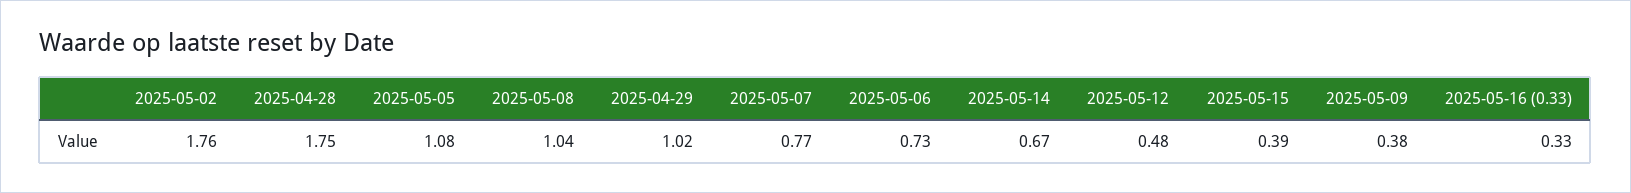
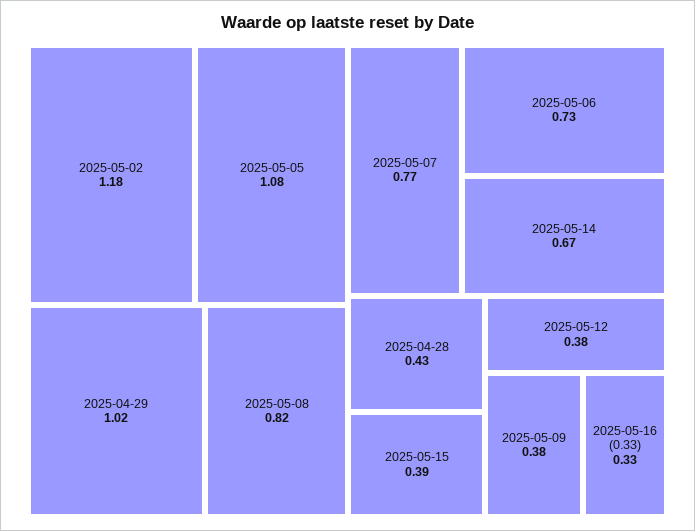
  {
-   "2025-05-02": 1.76,
+   "2025-05-02": 1.18,
-   "2025-04-28": 1.75,
+   "2025-04-28": 0.43,
    "2025-05-05": 1.08,
-   "2025-05-08": 1.04,
+   "2025-05-08": 0.82,
    "2025-04-29": 1.02,
    "2025-05-07": 0.77,
    "2025-05-06": 0.73,
    "2025-05-14": 0.67,
-   "2025-05-12": 0.48,
+   "2025-05-12": 0.38,
    "2025-05-15": 0.39,
    "2025-05-09": 0.38,
    "2025-05-16 (0.33)": 0.33
  }

